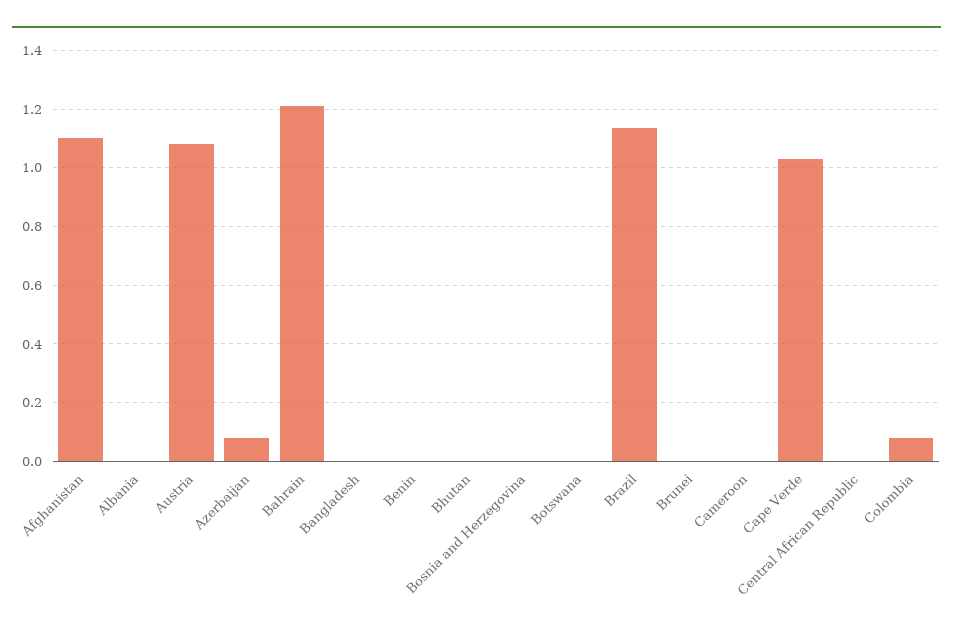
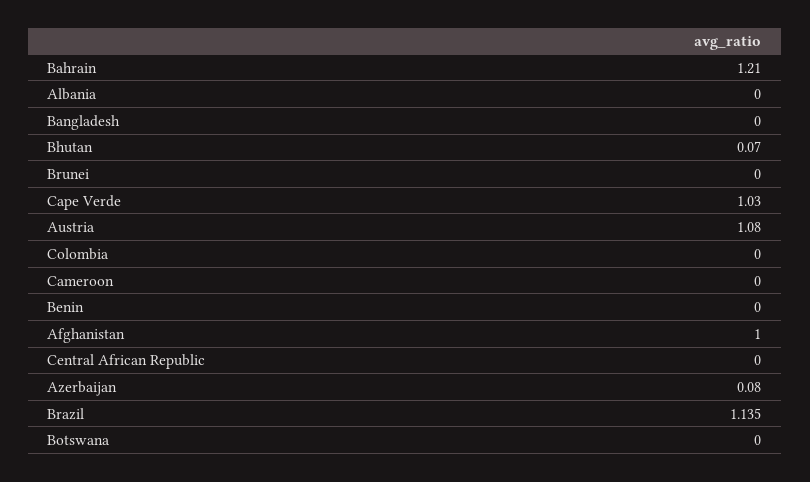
  {
-   "Afghanistan": 1.1,
+   "Afghanistan": 1,
    "Albania": 0,
    "Austria": 1.08,
    "Azerbaijan": 0.08,
    "Bahrain": 1.21,
    "Bangladesh": 0,
    "Benin": 0,
-   "Bhutan": 0,
+   "Bhutan": 0.07,
-   "Bosnia and Herzegovina": 0,
    "Botswana": 0,
    "Brazil": 1.135,
    "Brunei": 0,
    "Cameroon": 0,
    "Cape Verde": 1.03,
    "Central African Republic": 0,
-   "Colombia": 0.075
+   "Colombia": 0
  }

